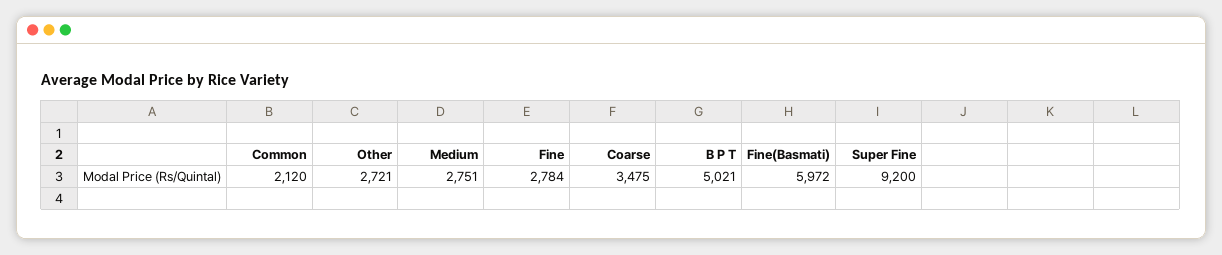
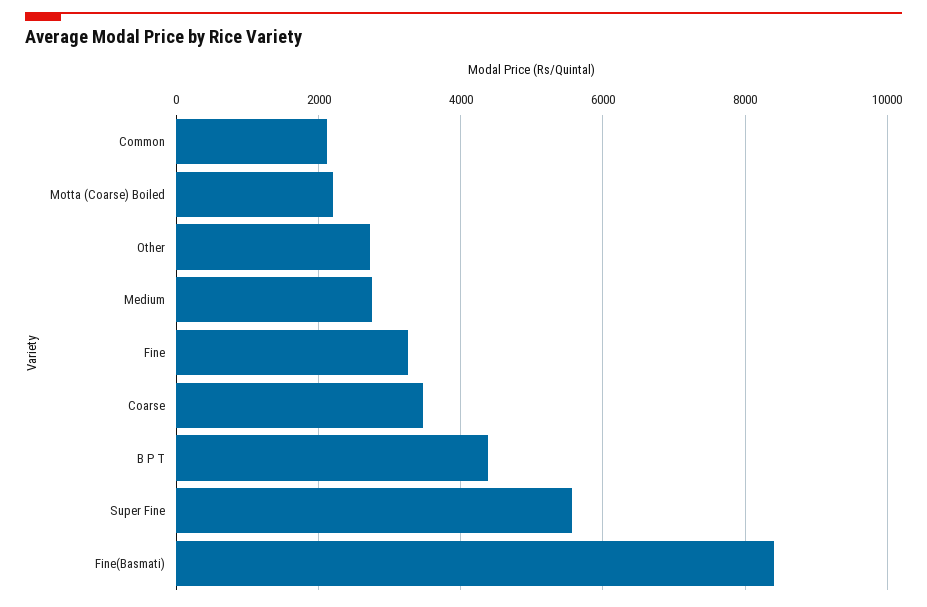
  {
    "Common": 2120,
    "Other": 2721,
    "Medium": 2751,
-   "Fine": 2784,
+   "Fine": 3200,
    "Coarse": 3475,
-   "B P T": 5021,
+   "B P T": 4400,
-   "Fine(Basmati)": 5972,
+   "Fine(Basmati)": 8400,
-   "Super Fine": 9200
+   "Super Fine": 5600,
+   "Motta (Coarse) Boiled": 2200
  }

